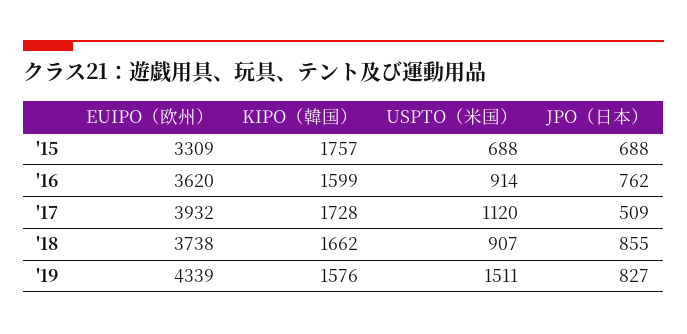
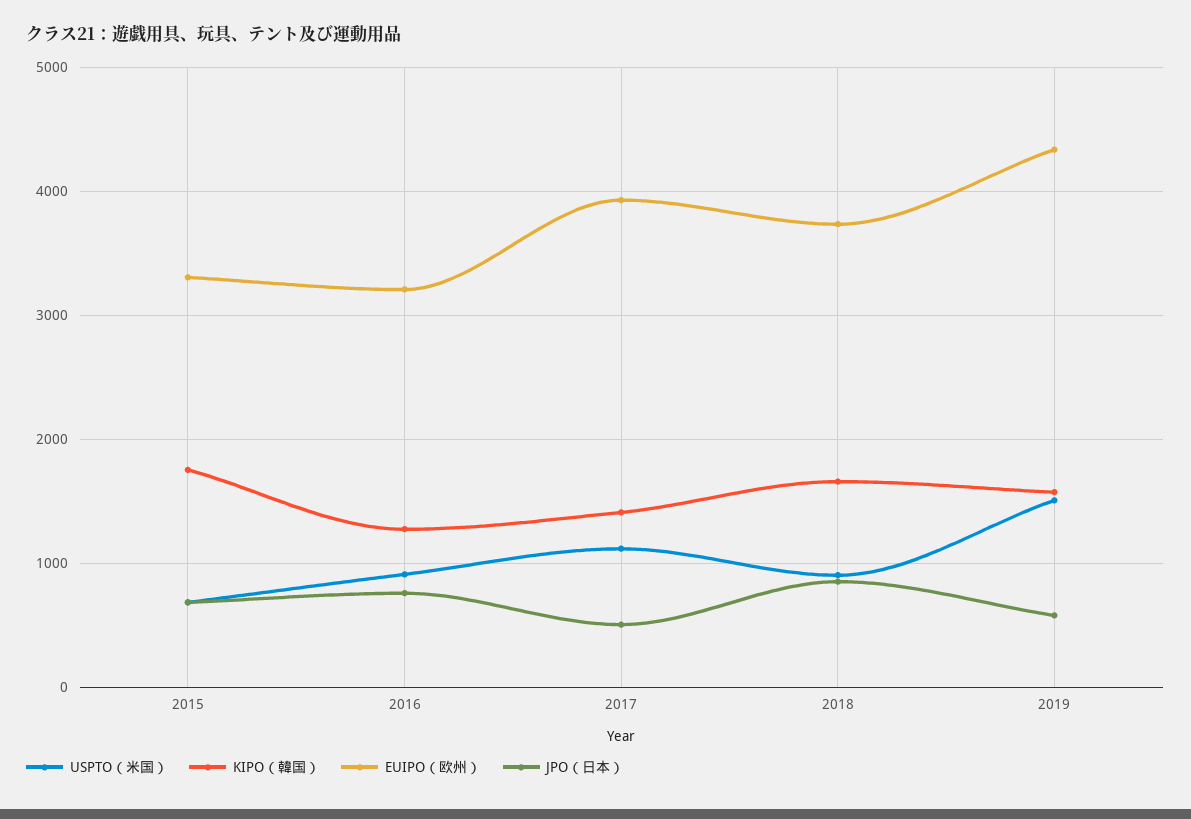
  {
    "EUIPO（欧州）": {
      "'15": 3309,
-     "'16": 3620,
+     "'16": 3200,
      "'17": 3932,
      "'18": 3738,
      "'19": 4339
    },
    "KIPO（韓国）": {
      "'15": 1757,
-     "'16": 1599,
+     "'16": 1300,
-     "'17": 1728,
+     "'17": 1400,
      "'18": 1662,
      "'19": 1576
    },
    "USPTO（米国）": {
      "'15": 688,
      "'16": 914,
      "'17": 1120,
      "'18": 907,
      "'19": 1511
    },
    "JPO（日本）": {
      "'15": 688,
      "'16": 762,
      "'17": 509,
      "'18": 855,
-     "'19": 827
+     "'19": 600
    }
  }

